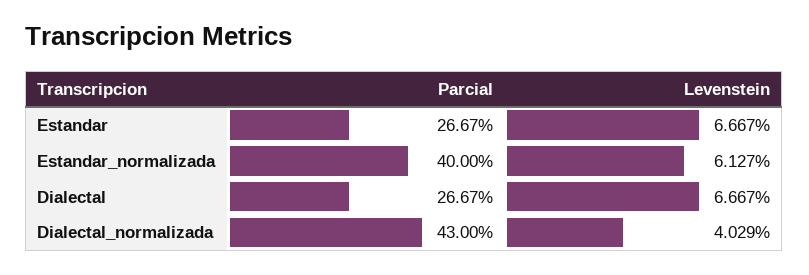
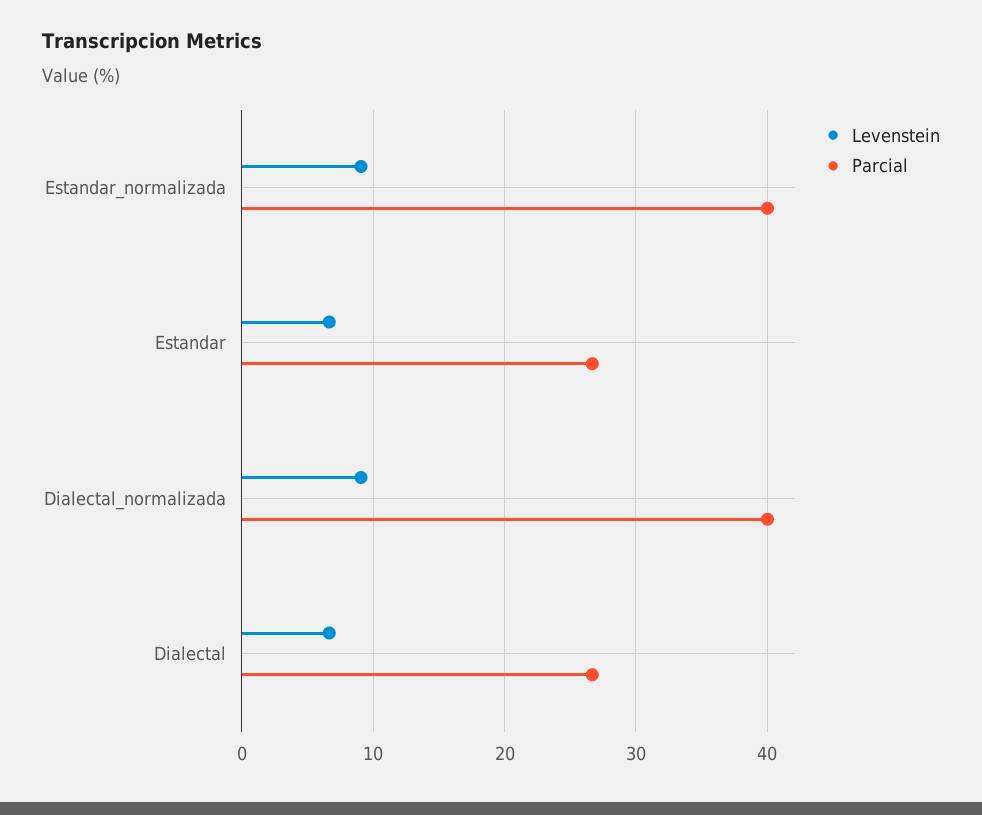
  {
    "Parcial": {
      "Estandar": 26.67,
      "Estandar_normalizada": 40,
      "Dialectal": 26.67,
-     "Dialectal_normalizada": 43
+     "Dialectal_normalizada": 40
    },
    "Levenstein": {
      "Estandar": 6.667,
-     "Estandar_normalizada": 6.127,
+     "Estandar_normalizada": 9,
      "Dialectal": 6.667,
-     "Dialectal_normalizada": 4.029
+     "Dialectal_normalizada": 9
    }
  }

